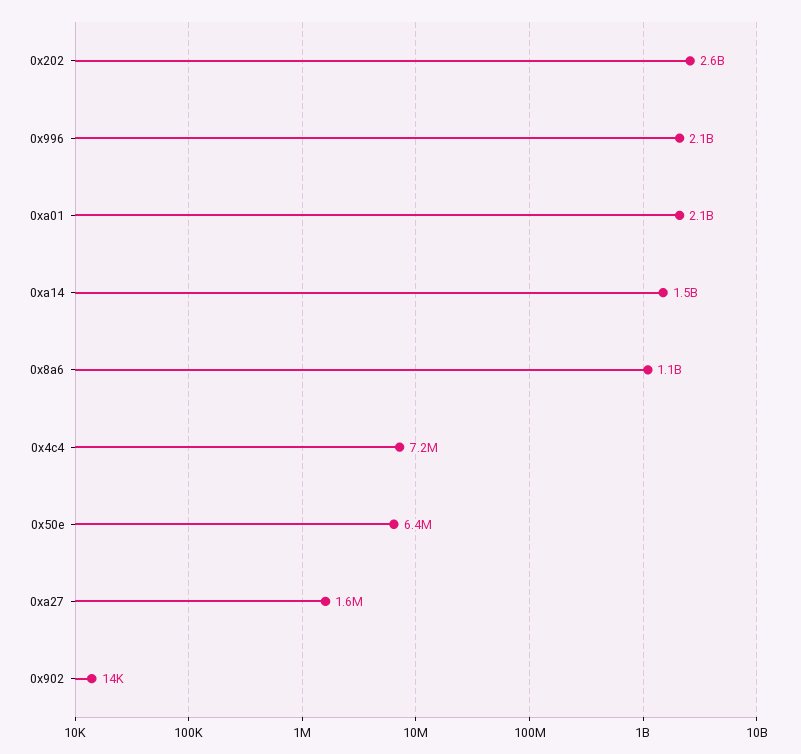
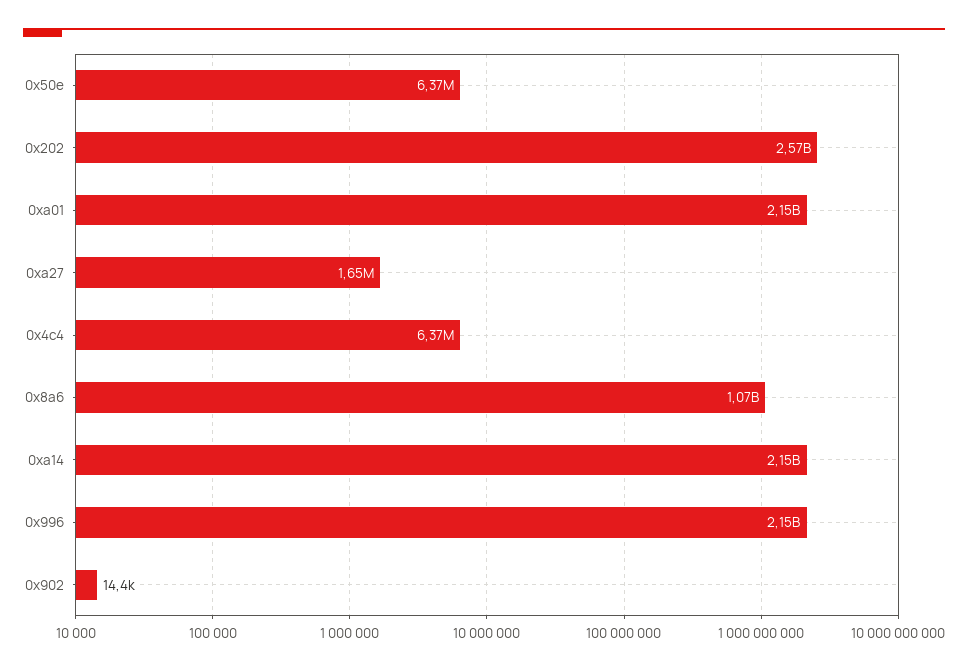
  {
    "0x202": 2570000000,
    "0x996": 2150000000,
    "0xa01": 2150000000,
-   "0xa14": 1500000000,
+   "0xa14": 2150000000,
    "0x8a6": 1070000000,
-   "0x4c4": 7200000,
+   "0x4c4": 6370000,
    "0x50e": 6370000,
    "0xa27": 1650000,
    "0x902": 14400
  }

